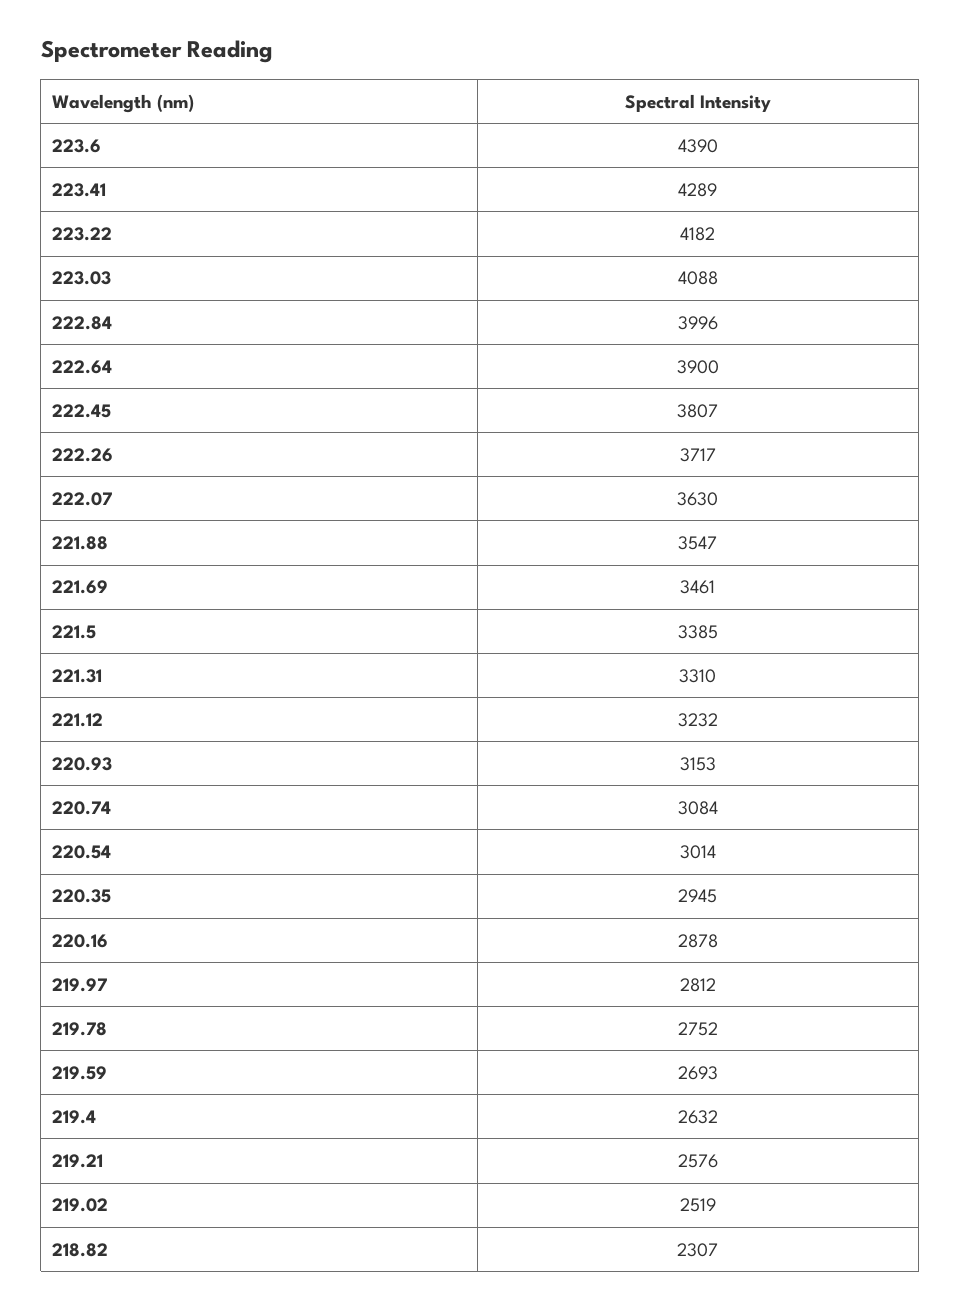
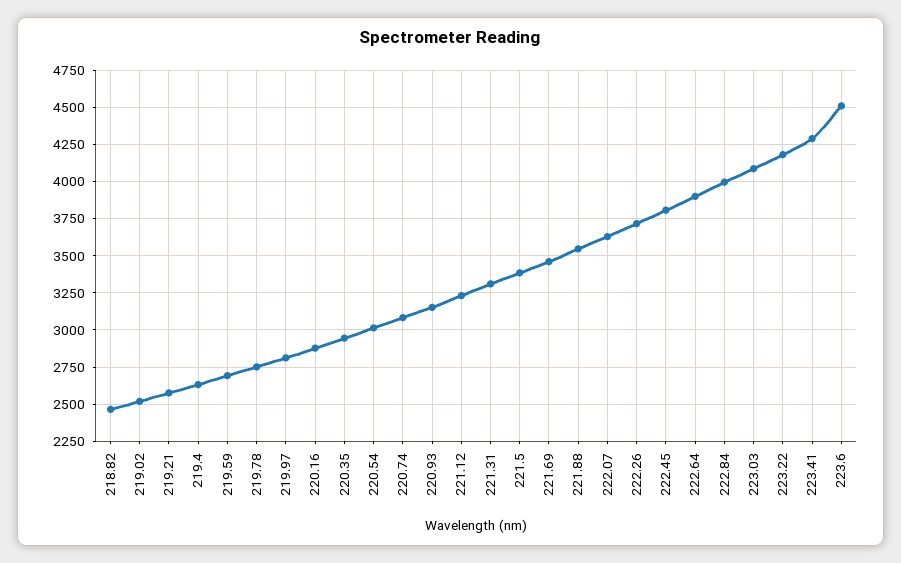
  {
-   "223.6": 4390,
+   "223.6": 4500,
    "223.41": 4289,
    "223.22": 4182,
    "223.03": 4088,
    "222.84": 3996,
    "222.64": 3900,
    "222.45": 3807,
    "222.26": 3717,
    "222.07": 3630,
    "221.88": 3547,
    "221.69": 3461,
    "221.5": 3385,
    "221.31": 3310,
    "221.12": 3232,
    "220.93": 3153,
    "220.74": 3084,
    "220.54": 3014,
    "220.35": 2945,
    "220.16": 2878,
    "219.97": 2812,
    "219.78": 2752,
    "219.59": 2693,
    "219.4": 2632,
    "219.21": 2576,
    "219.02": 2519,
-   "218.82": 2307
+   "218.82": 2450
  }

